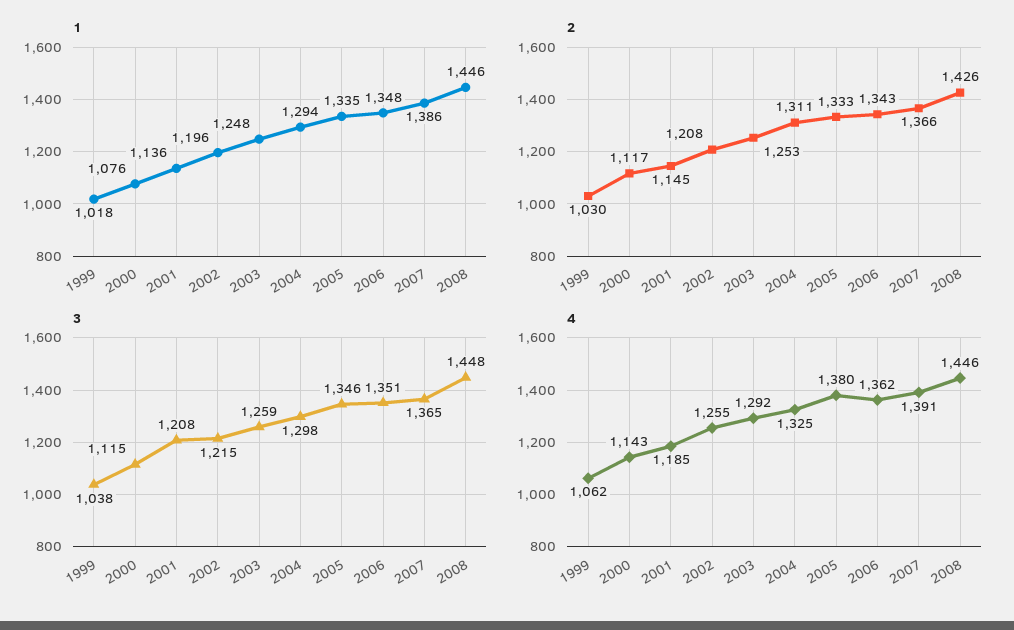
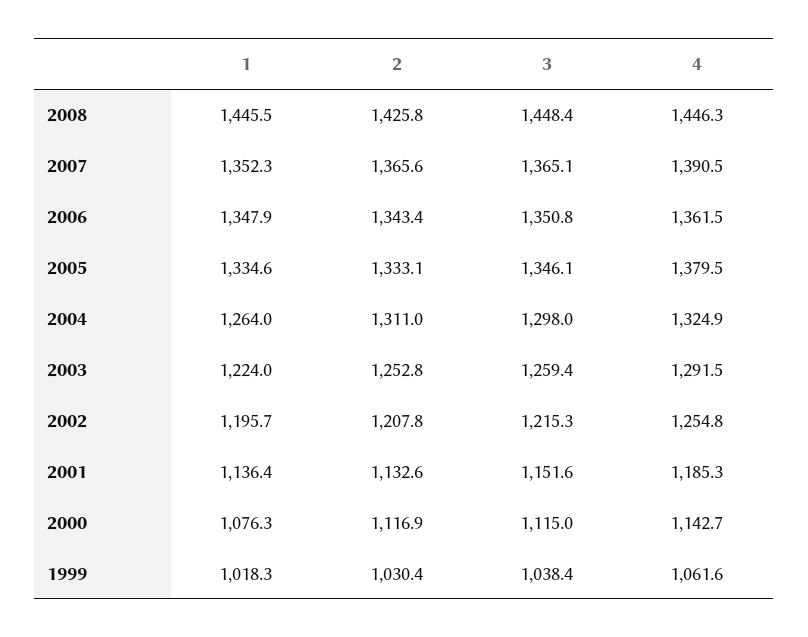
  {
    "1": {
      "1999": 1018.3,
      "2000": 1076.3,
      "2001": 1136.4,
      "2002": 1195.7,
-     "2003": 1248,
+     "2003": 1224,
-     "2004": 1294,
+     "2004": 1264,
      "2005": 1334.6,
      "2006": 1347.9,
-     "2007": 1386,
+     "2007": 1352.3,
      "2008": 1445.5
    },
    "2": {
      "1999": 1030.4,
      "2000": 1116.9,
-     "2001": 1145,
+     "2001": 1132.6,
      "2002": 1207.8,
      "2003": 1252.8,
      "2004": 1311,
      "2005": 1333.1,
      "2006": 1343.4,
      "2007": 1365.6,
      "2008": 1425.8
    },
    "3": {
      "1999": 1038.4,
      "2000": 1115,
-     "2001": 1208,
+     "2001": 1151.6,
      "2002": 1215.3,
      "2003": 1259.4,
      "2004": 1298,
      "2005": 1346.1,
      "2006": 1350.8,
      "2007": 1365.1,
      "2008": 1448.4
    },
    "4": {
      "1999": 1061.6,
      "2000": 1142.7,
      "2001": 1185.3,
      "2002": 1254.8,
      "2003": 1291.5,
      "2004": 1324.9,
      "2005": 1379.5,
      "2006": 1361.5,
      "2007": 1390.5,
      "2008": 1446.3
    }
  }

